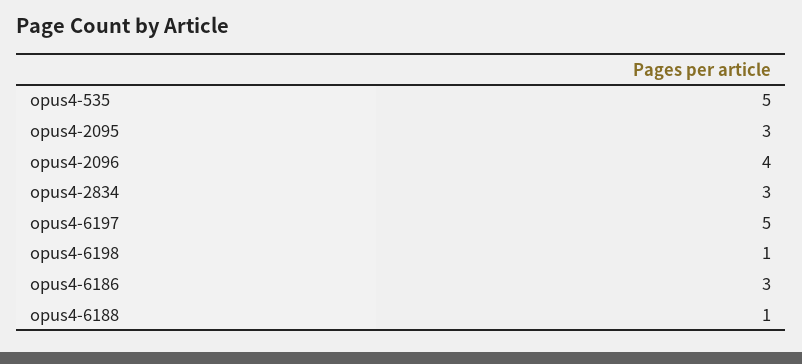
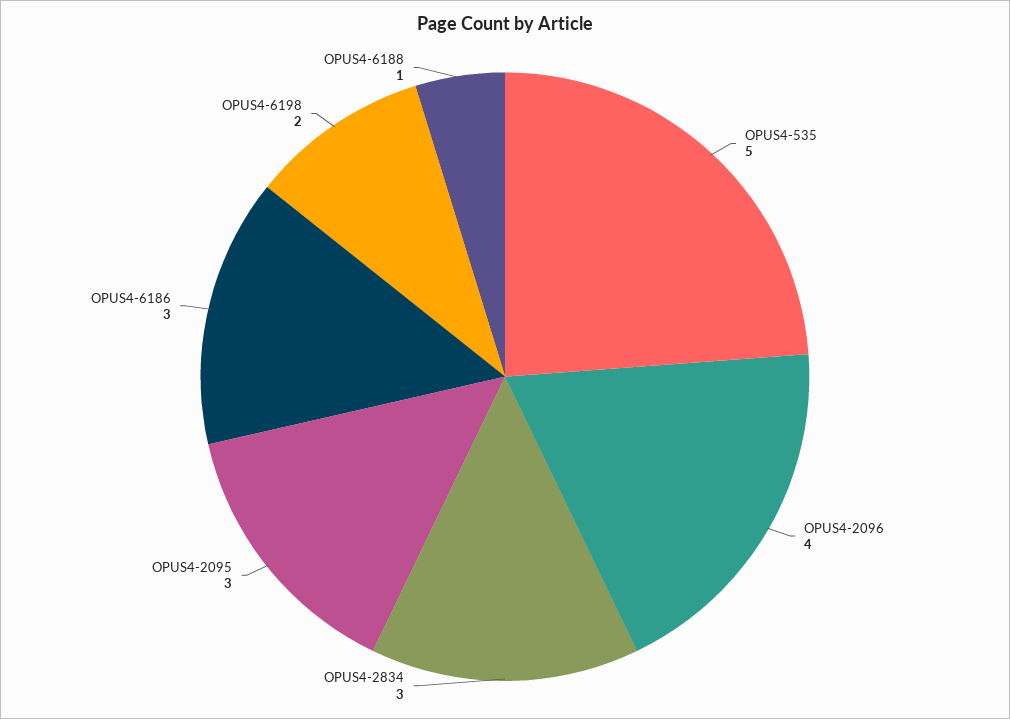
  {
    "opus4-535": 5,
    "opus4-2095": 3,
    "opus4-2096": 4,
    "opus4-2834": 3,
-   "opus4-6197": 5,
-   "opus4-6198": 1,
+   "opus4-6198": 2,
    "opus4-6186": 3,
    "opus4-6188": 1
  }

